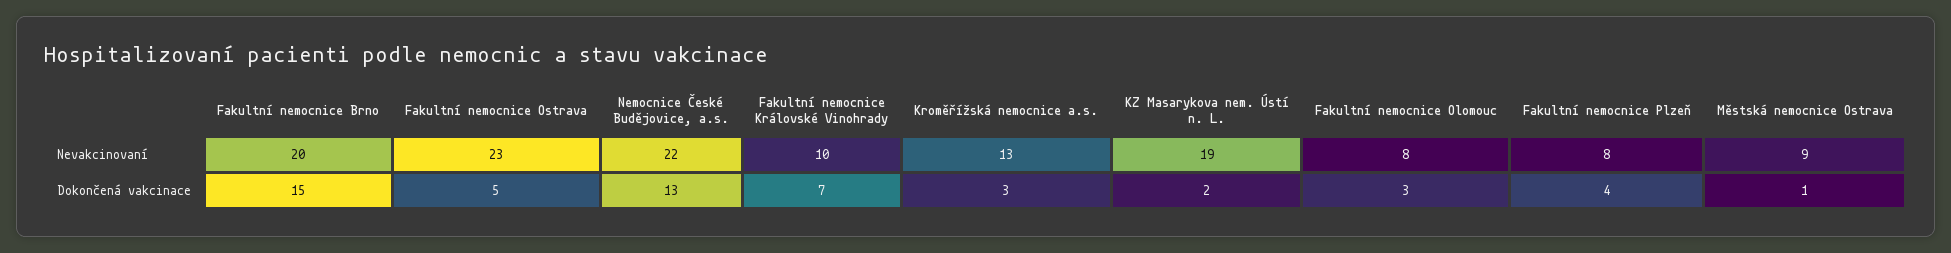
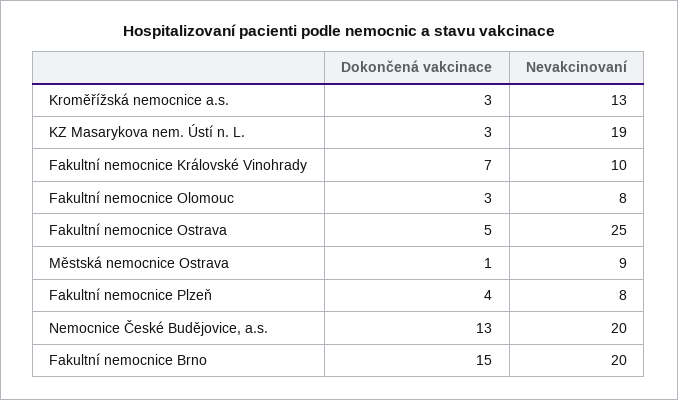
  {
    "Fakultní nemocnice Brno": {
      "Nevakcinovaní": 20,
      "Dokončená vakcinace": 15
    },
    "Fakultní nemocnice Ostrava": {
-     "Nevakcinovaní": 23,
+     "Nevakcinovaní": 25,
      "Dokončená vakcinace": 5
    },
    "Nemocnice České Budějovice, a.s.": {
-     "Nevakcinovaní": 22,
+     "Nevakcinovaní": 20,
      "Dokončená vakcinace": 13
    },
    "Fakultní nemocnice Královské Vinohrady": {
      "Nevakcinovaní": 10,
      "Dokončená vakcinace": 7
    },
    "Kroměřížská nemocnice a.s.": {
      "Nevakcinovaní": 13,
      "Dokončená vakcinace": 3
    },
    "KZ Masarykova nem. Ústí n. L.": {
      "Nevakcinovaní": 19,
-     "Dokončená vakcinace": 2
+     "Dokončená vakcinace": 3
    },
    "Fakultní nemocnice Olomouc": {
      "Nevakcinovaní": 8,
      "Dokončená vakcinace": 3
    },
    "Fakultní nemocnice Plzeň": {
      "Nevakcinovaní": 8,
      "Dokončená vakcinace": 4
    },
    "Městská nemocnice Ostrava": {
      "Nevakcinovaní": 9,
      "Dokončená vakcinace": 1
    }
  }

